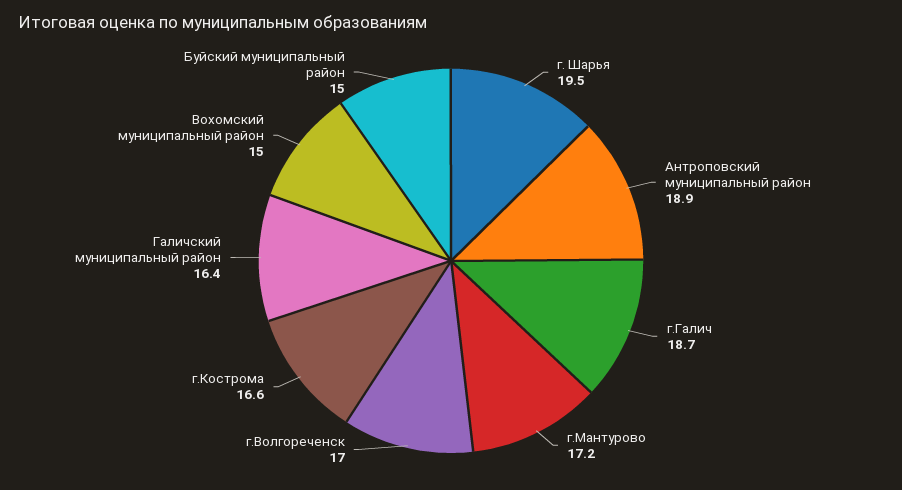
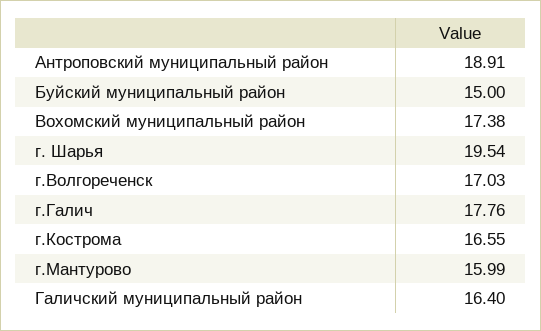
  {
    "г. Шарья": 19.54,
    "Антроповский муниципальный район": 18.91,
-   "г.Галич": 18.7,
+   "г.Галич": 17.76,
-   "г.Мантурово": 17.2,
+   "г.Мантурово": 15.99,
    "г.Волгореченск": 17.03,
    "г.Кострома": 16.55,
    "Галичский муниципальный район": 16.4,
-   "Вохомский муниципальный район": 15,
+   "Вохомский муниципальный район": 17.38,
    "Буйский муниципальный район": 15
  }

